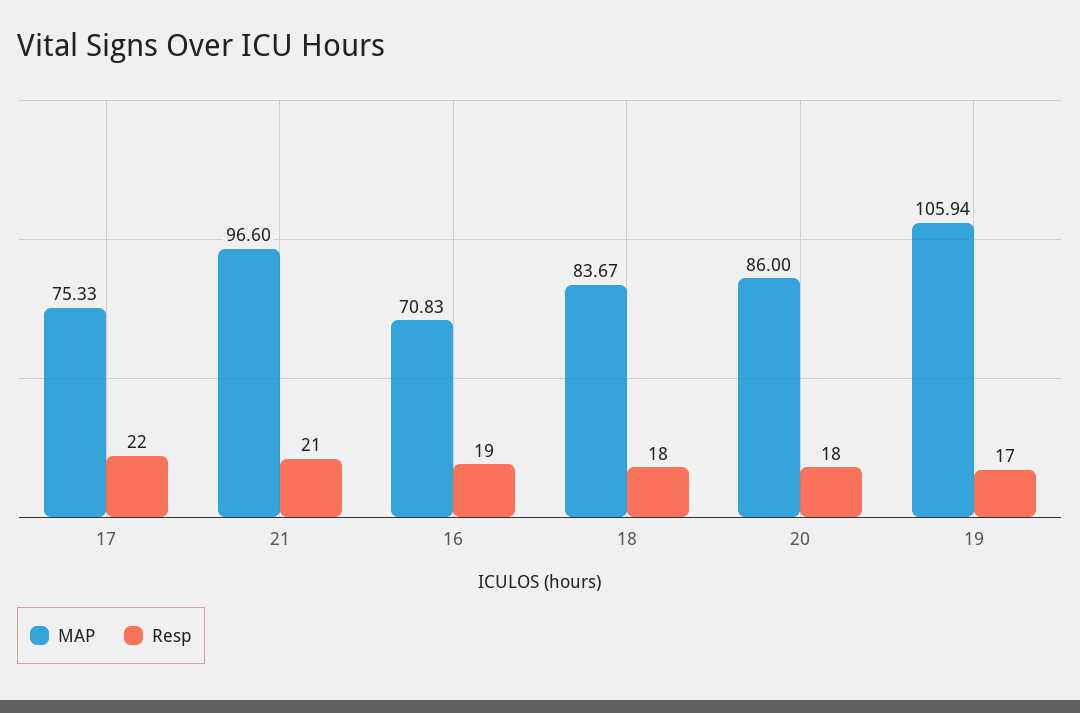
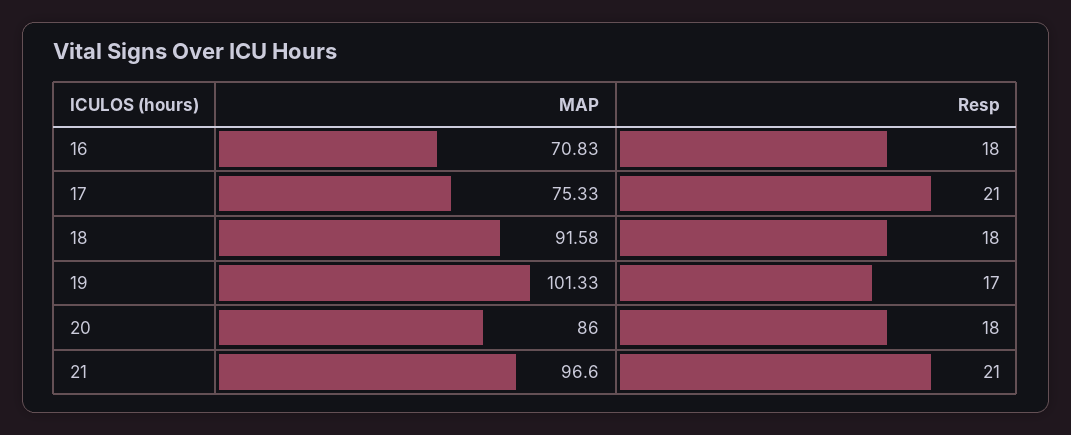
  {
    "MAP": {
      "17": 75.33,
      "21": 96.6,
      "16": 70.83,
-     "18": 83.67,
+     "18": 91.58,
      "20": 86,
-     "19": 105.94
+     "19": 101.33
    },
    "Resp": {
-     "17": 22,
+     "17": 21,
      "21": 21,
-     "16": 19,
+     "16": 18,
      "18": 18,
      "20": 18,
      "19": 17
    }
  }

